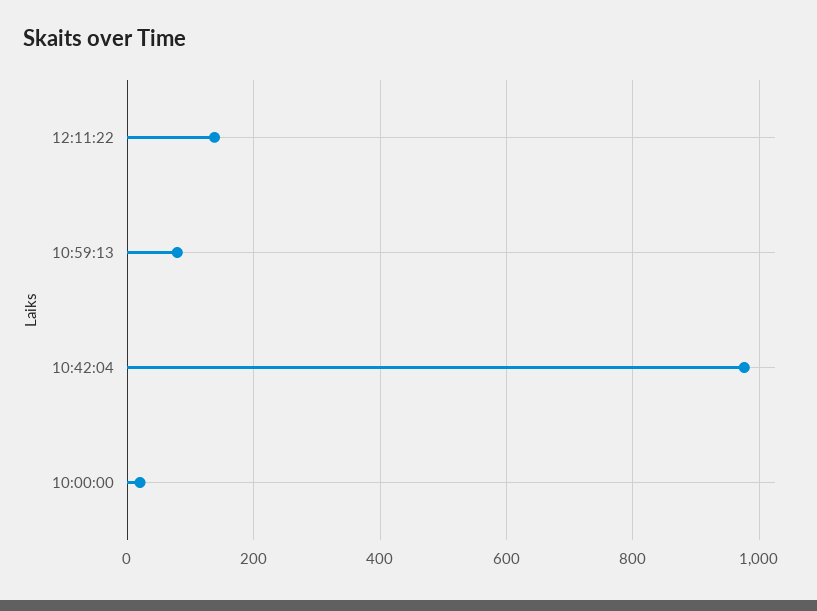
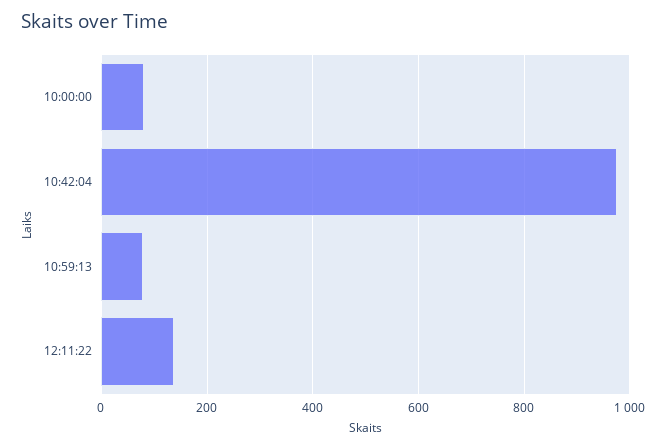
  {
    "12:11:22": 140,
    "10:59:13": 80,
    "10:42:04": 980,
-   "10:00:00": 20
+   "10:00:00": 80
  }

